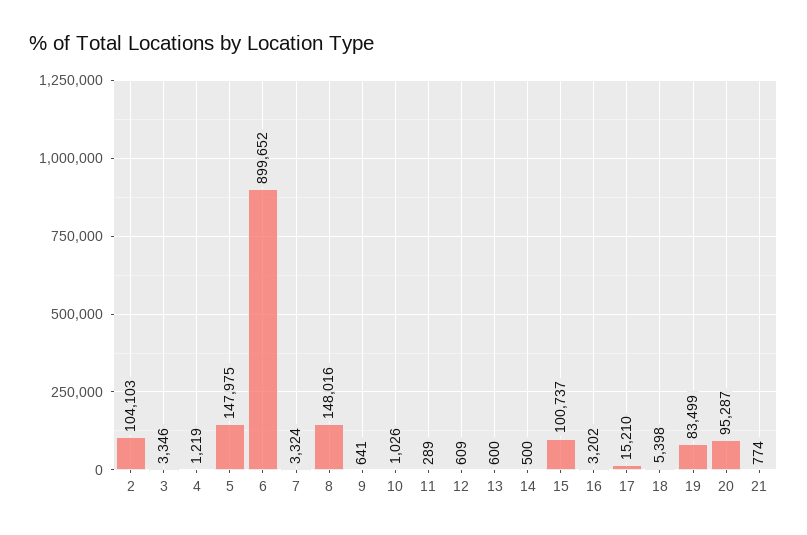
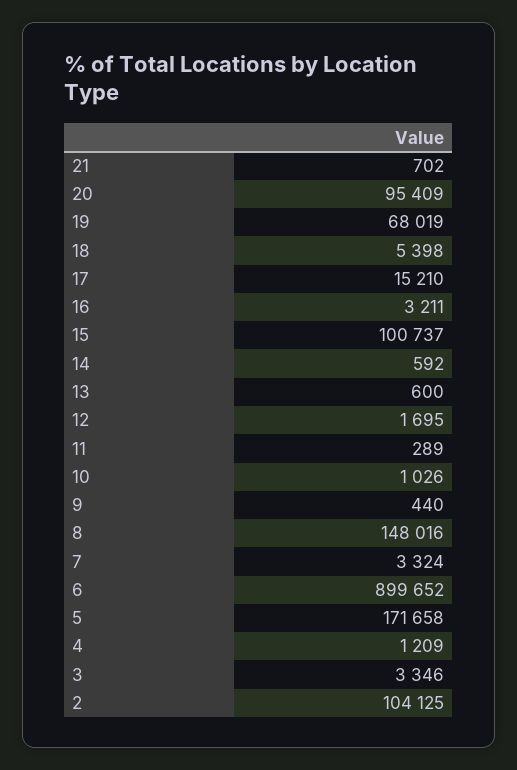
  {
-   "2": 104103,
+   "2": 104125,
    "3": 3346,
-   "4": 1219,
+   "4": 1209,
-   "5": 147975,
+   "5": 171658,
    "6": 899652,
    "7": 3324,
    "8": 148016,
-   "9": 641,
+   "9": 440,
    "10": 1026,
    "11": 289,
-   "12": 609,
+   "12": 1695,
    "13": 600,
-   "14": 500,
+   "14": 592,
    "15": 100737,
-   "16": 3202,
+   "16": 3211,
    "17": 15210,
    "18": 5398,
-   "19": 83499,
+   "19": 68019,
-   "20": 95287,
+   "20": 95409,
-   "21": 774
+   "21": 702
  }

